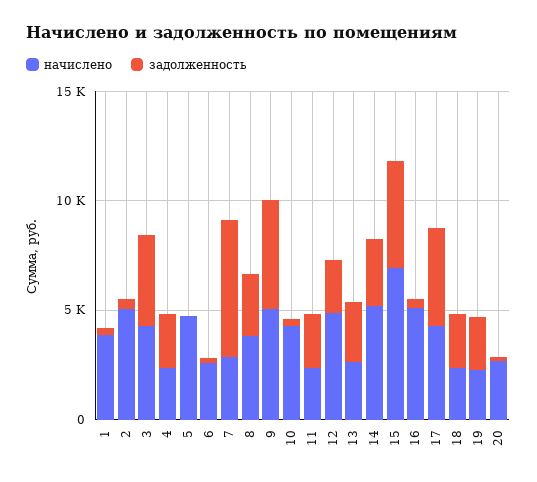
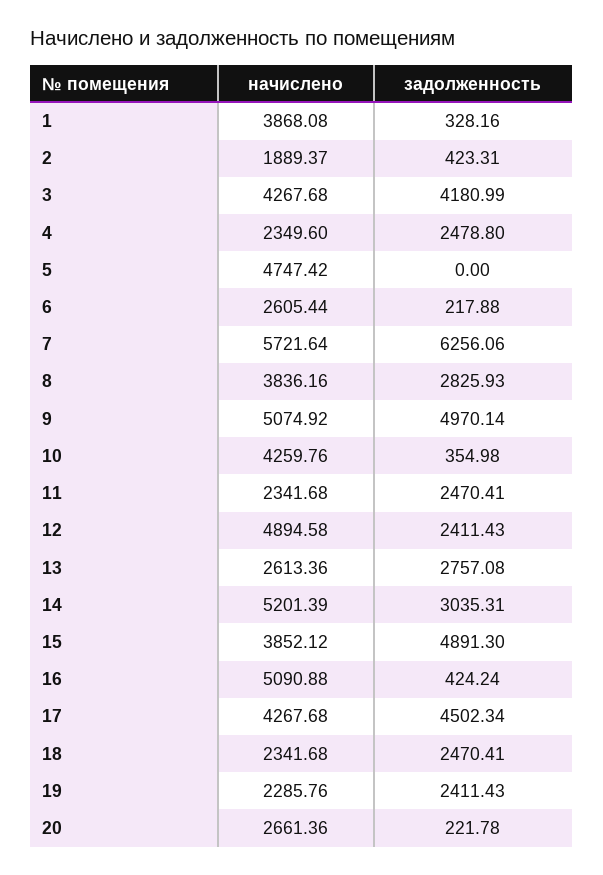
  {
    "начислено": {
      "1": 3868.08,
-     "2": 5000,
+     "2": 1889.37,
      "3": 4267.68,
      "4": 2349.6,
      "5": 4747.42,
      "6": 2605.44,
-     "7": 3000,
+     "7": 5721.64,
      "8": 3836.16,
      "9": 5074.92,
      "10": 4259.76,
      "11": 2341.68,
      "12": 4894.58,
      "13": 2613.36,
      "14": 5201.39,
-     "15": 7000,
+     "15": 3852.12,
      "16": 5090.88,
      "17": 4267.68,
      "18": 2341.68,
      "19": 2285.76,
      "20": 2661.36
    },
    "задолженность": {
      "1": 328.16,
      "2": 423.31,
      "3": 4180.99,
      "4": 2478.8,
      "5": 0,
      "6": 217.88,
      "7": 6256.06,
      "8": 2825.93,
      "9": 4970.14,
      "10": 354.98,
      "11": 2470.41,
      "12": 2411.43,
      "13": 2757.08,
      "14": 3035.31,
      "15": 4891.3,
      "16": 424.24,
      "17": 4502.34,
      "18": 2470.41,
      "19": 2411.43,
      "20": 221.78
    }
  }

